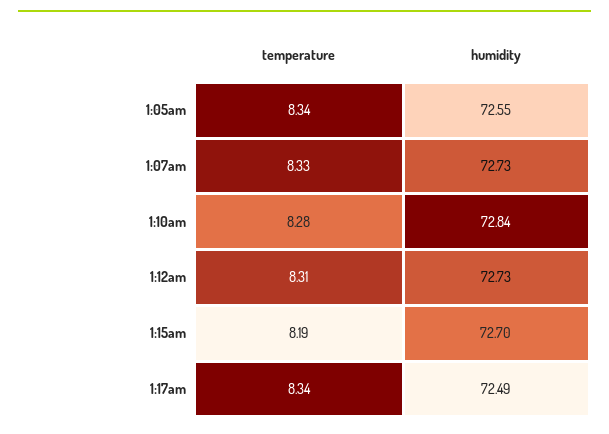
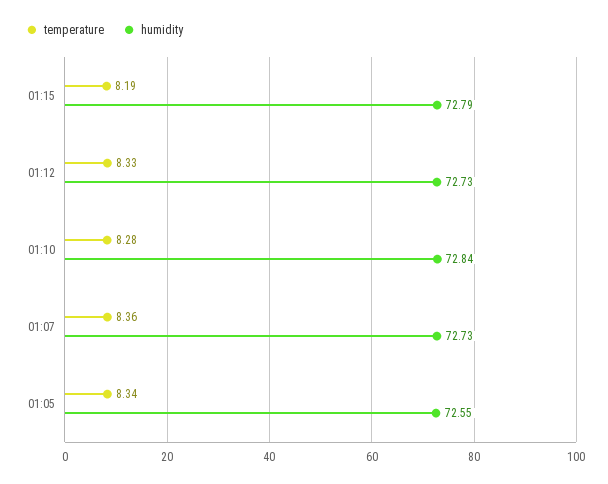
  {
    "temperature": {
      "1:05am": 8.34,
-     "1:07am": 8.33,
+     "1:07am": 8.36,
      "1:10am": 8.28,
-     "1:12am": 8.31,
+     "1:12am": 8.33,
-     "1:15am": 8.19,
+     "1:15am": 8.19
-     "1:17am": 8.34
    },
    "humidity": {
      "1:05am": 72.55,
      "1:07am": 72.73,
      "1:10am": 72.84,
      "1:12am": 72.73,
-     "1:15am": 72.7,
+     "1:15am": 72.79
-     "1:17am": 72.49
    }
  }

